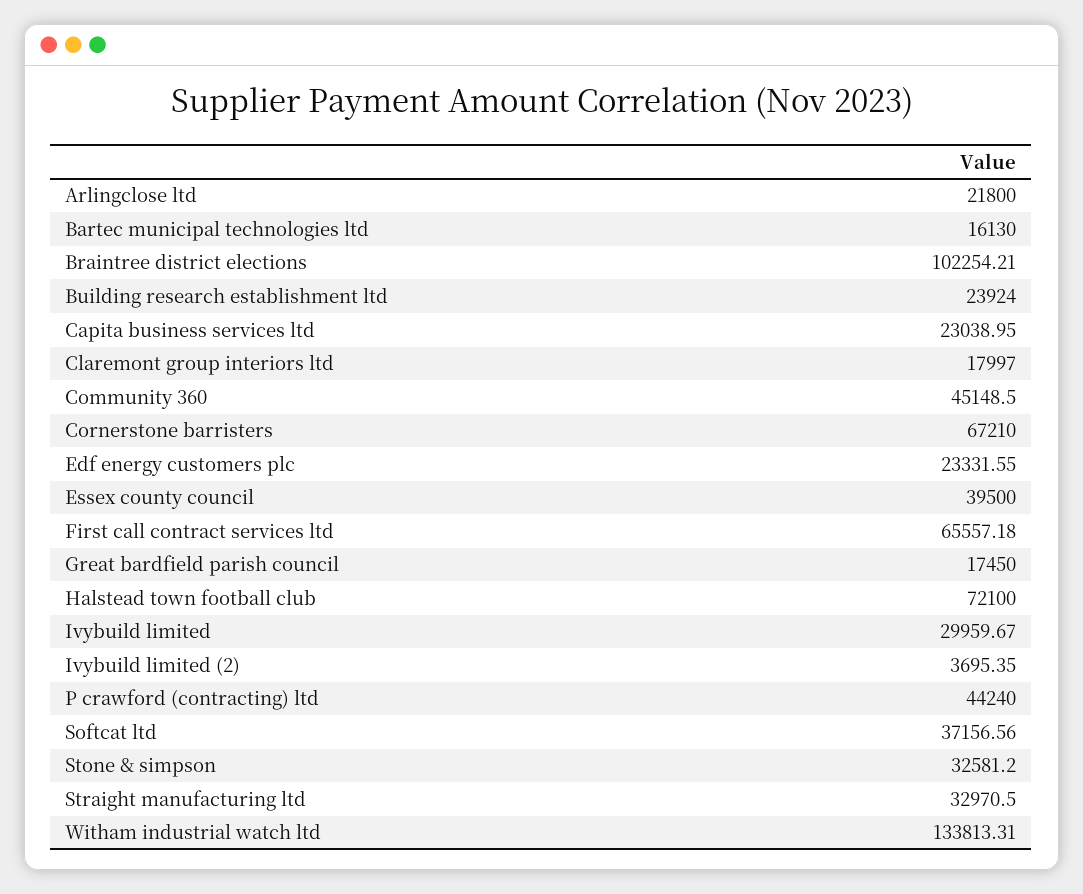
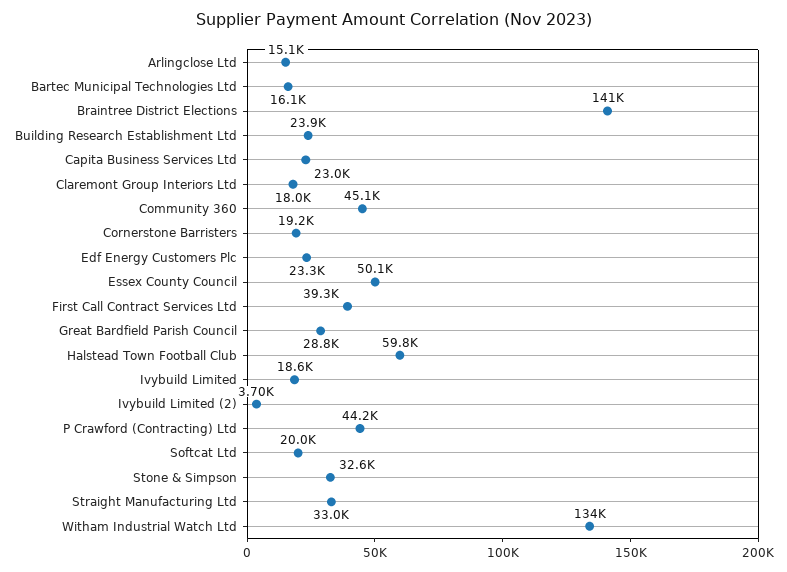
  {
-   "Arlingclose ltd": 21800,
+   "Arlingclose ltd": 15100,
    "Bartec municipal technologies ltd": 16130,
-   "Braintree district elections": 102254.21,
+   "Braintree district elections": 141000,
    "Building research establishment ltd": 23924,
    "Capita business services ltd": 23038.95,
    "Claremont group interiors ltd": 17997,
    "Community 360": 45148.5,
-   "Cornerstone barristers": 67210,
+   "Cornerstone barristers": 19200,
    "Edf energy customers plc": 23331.55,
-   "Essex county council": 39500,
+   "Essex county council": 50100,
-   "First call contract services ltd": 65557.18,
+   "First call contract services ltd": 39300,
-   "Great bardfield parish council": 17450,
+   "Great bardfield parish council": 28800,
-   "Halstead town football club": 72100,
+   "Halstead town football club": 59800,
-   "Ivybuild limited": 29959.67,
+   "Ivybuild limited": 18600,
    "Ivybuild limited (2)": 3695.35,
    "P crawford (contracting) ltd": 44240,
-   "Softcat ltd": 37156.56,
+   "Softcat ltd": 20000,
    "Stone & simpson": 32581.2,
    "Straight manufacturing ltd": 32970.5,
    "Witham industrial watch ltd": 133813.31
  }

